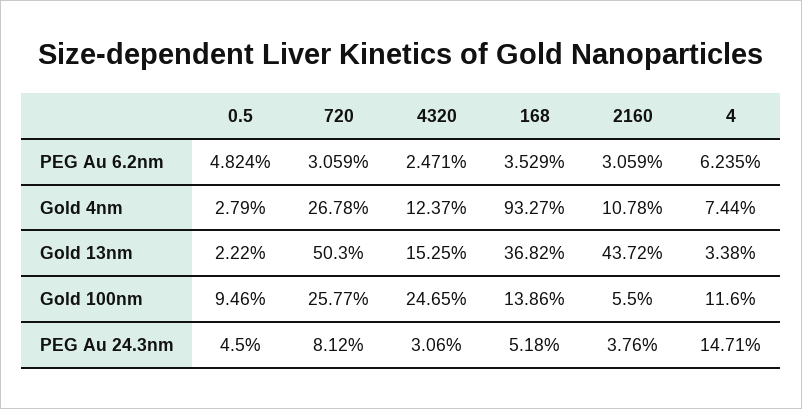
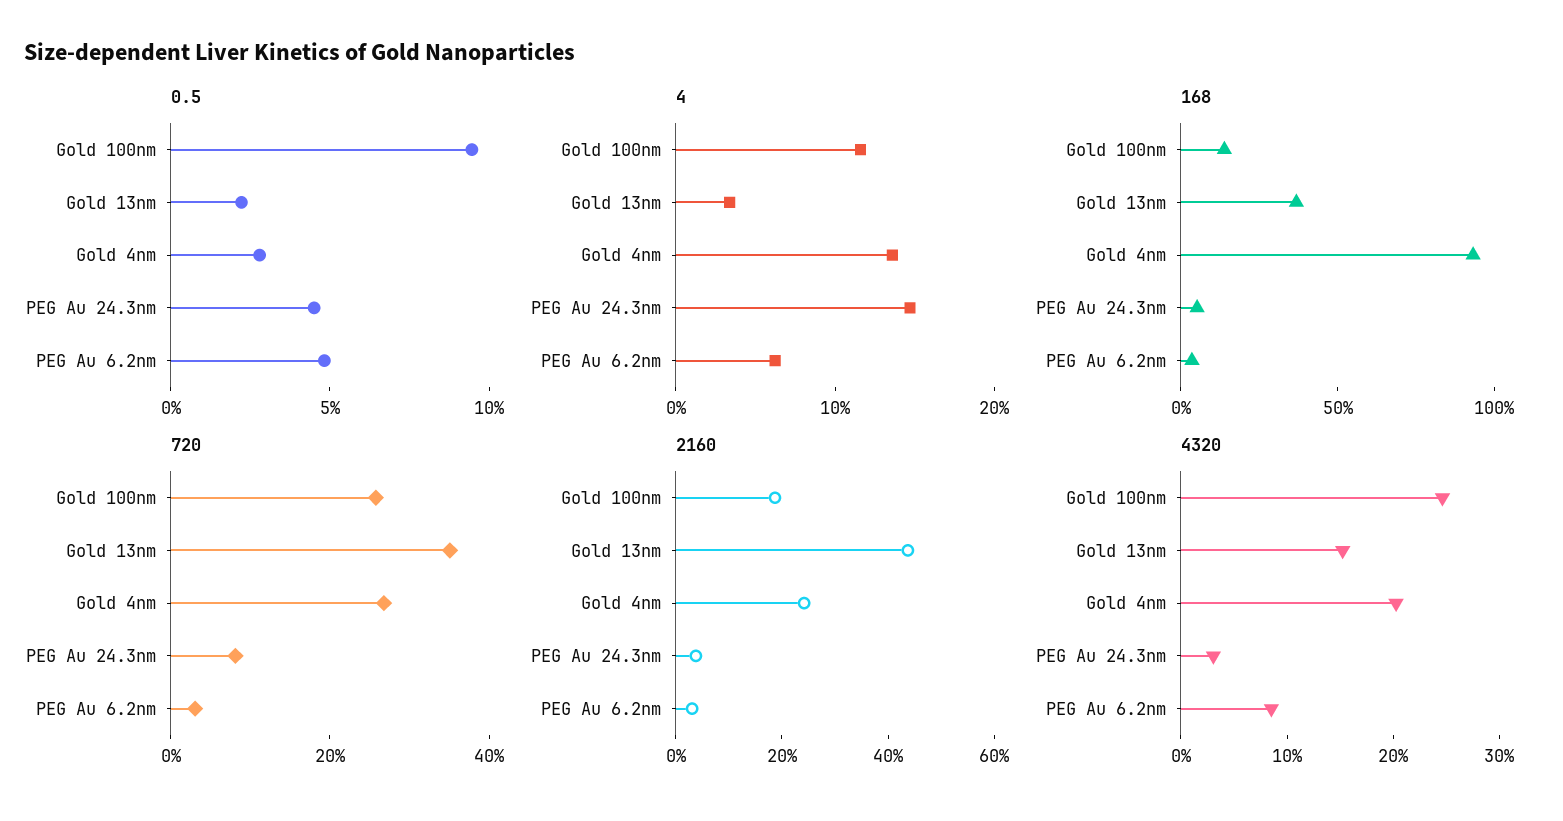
  {
    "0.5": {
      "PEG Au 6.2nm": 4.824,
      "Gold 4nm": 2.79,
      "Gold 13nm": 2.22,
      "Gold 100nm": 9.46,
      "PEG Au 24.3nm": 4.5
    },
    "720": {
      "PEG Au 6.2nm": 3.059,
      "Gold 4nm": 26.78,
-     "Gold 13nm": 50.3,
+     "Gold 13nm": 35,
      "Gold 100nm": 25.77,
      "PEG Au 24.3nm": 8.12
    },
    "4320": {
-     "PEG Au 6.2nm": 2.471,
+     "PEG Au 6.2nm": 8,
-     "Gold 4nm": 12.37,
+     "Gold 4nm": 20,
      "Gold 13nm": 15.25,
      "Gold 100nm": 24.65,
      "PEG Au 24.3nm": 3.06
    },
    "168": {
      "PEG Au 6.2nm": 3.529,
      "Gold 4nm": 93.27,
      "Gold 13nm": 36.82,
      "Gold 100nm": 13.86,
      "PEG Au 24.3nm": 5.18
    },
    "2160": {
      "PEG Au 6.2nm": 3.059,
-     "Gold 4nm": 10.78,
+     "Gold 4nm": 25,
      "Gold 13nm": 43.72,
-     "Gold 100nm": 5.5,
+     "Gold 100nm": 20,
      "PEG Au 24.3nm": 3.76
    },
    "4": {
      "PEG Au 6.2nm": 6.235,
-     "Gold 4nm": 7.44,
+     "Gold 4nm": 14,
      "Gold 13nm": 3.38,
      "Gold 100nm": 11.6,
      "PEG Au 24.3nm": 14.71
    }
  }

